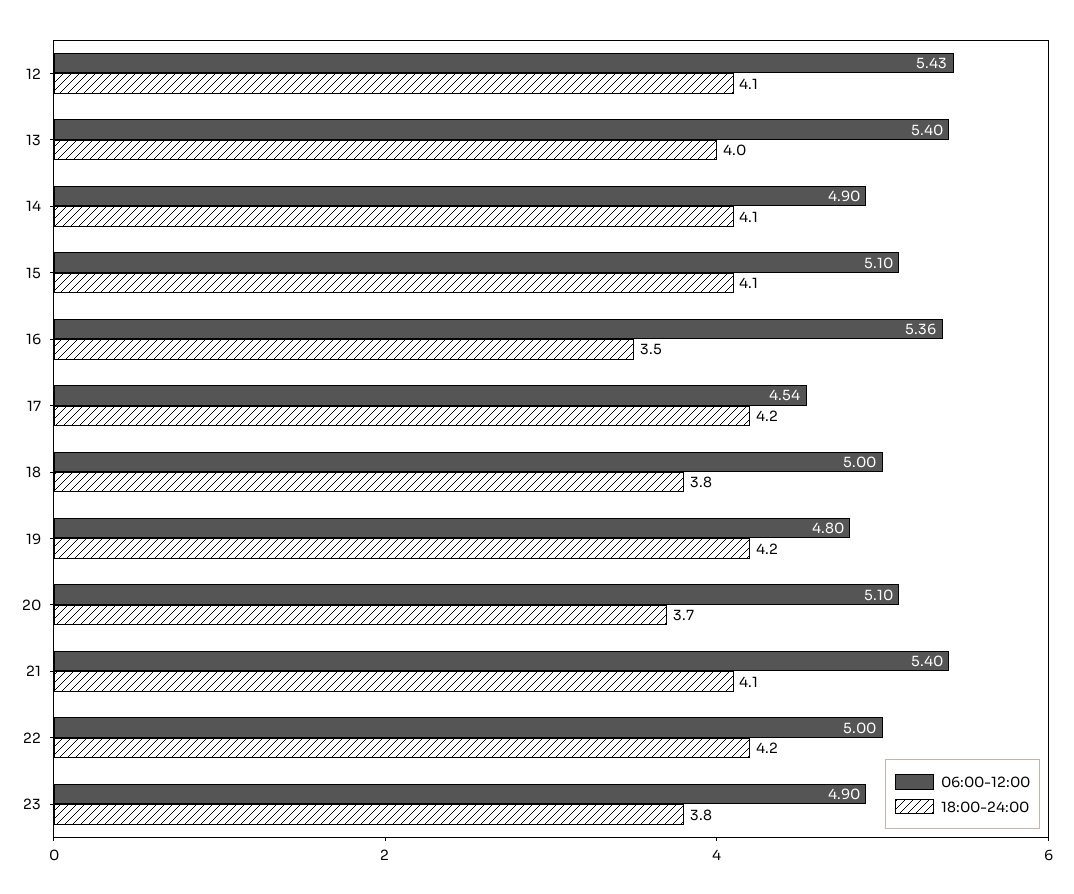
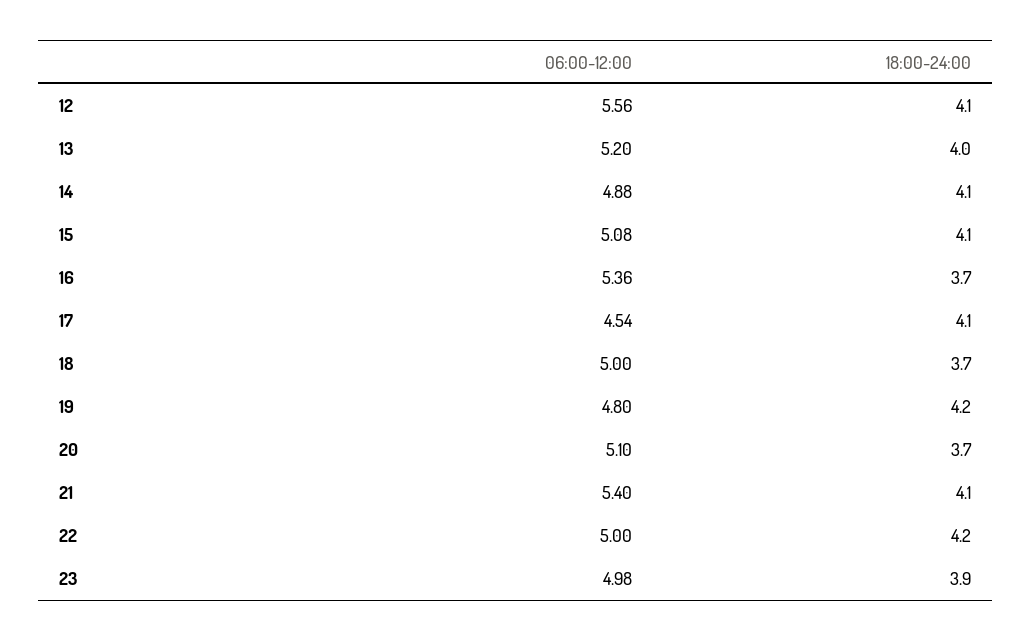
  {
    "06:00-12:00": {
-     "12": 5.43,
+     "12": 5.56,
-     "13": 5.4,
+     "13": 5.2,
-     "14": 4.9,
+     "14": 4.88,
-     "15": 5.1,
+     "15": 5.08,
      "16": 5.36,
      "17": 4.54,
      "18": 5,
      "19": 4.8,
      "20": 5.1,
      "21": 5.4,
      "22": 5,
-     "23": 4.9
+     "23": 4.98
    },
    "18:00-24:00": {
      "12": 4.1,
      "13": 4,
      "14": 4.1,
      "15": 4.1,
-     "16": 3.5,
+     "16": 3.7,
-     "17": 4.2,
+     "17": 4.1,
-     "18": 3.8,
+     "18": 3.7,
      "19": 4.2,
      "20": 3.7,
      "21": 4.1,
      "22": 4.2,
-     "23": 3.8
+     "23": 3.9
    }
  }

